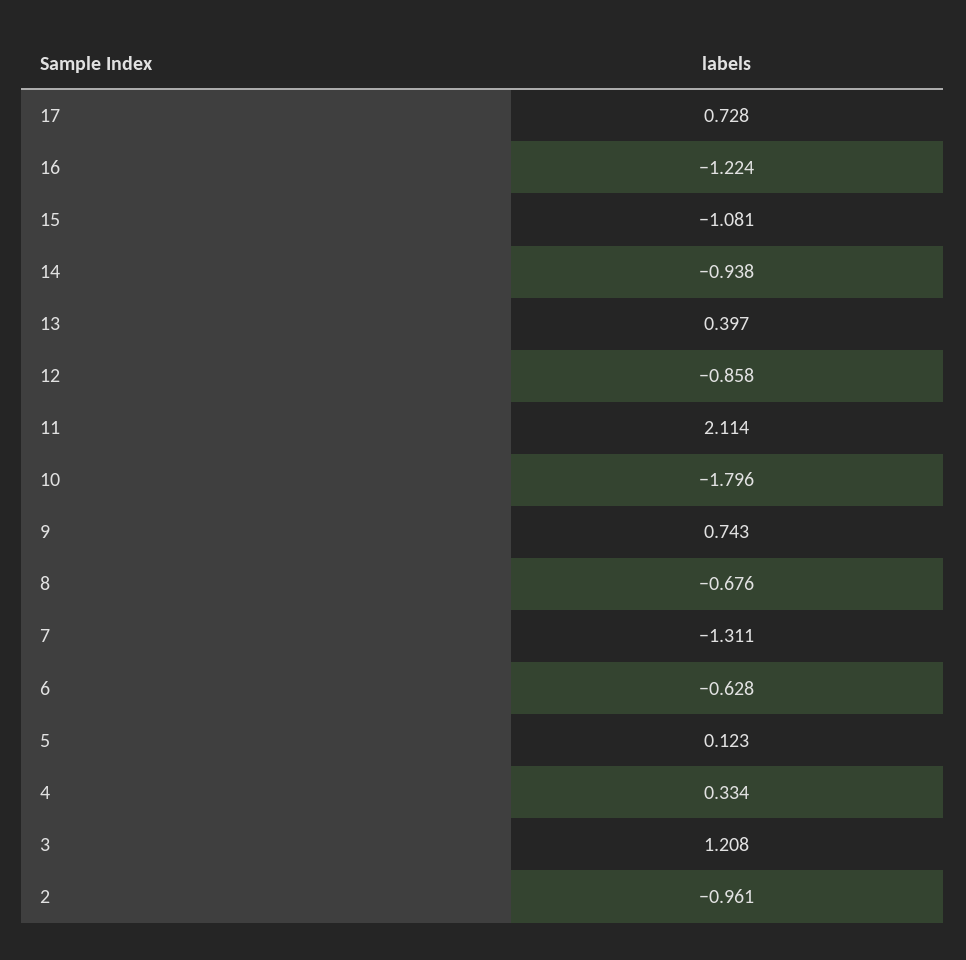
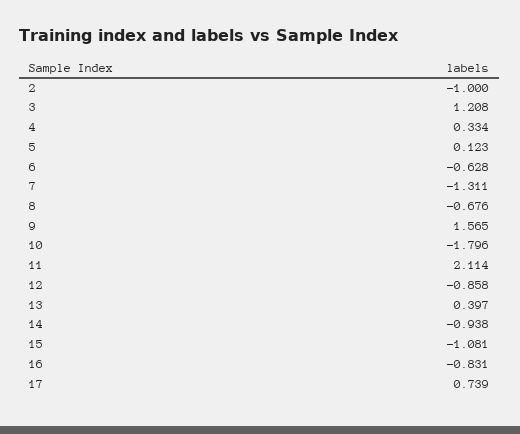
  {
-   "17": 0.728,
+   "17": 0.739,
-   "16": -1.224,
+   "16": -0.831,
    "15": -1.081,
    "14": -0.938,
    "13": 0.397,
    "12": -0.858,
    "11": 2.114,
    "10": -1.796,
-   "9": 0.743,
+   "9": 1.565,
    "8": -0.676,
    "7": -1.311,
    "6": -0.628,
    "5": 0.123,
    "4": 0.334,
    "3": 1.208,
-   "2": -0.961
+   "2": -1
  }

